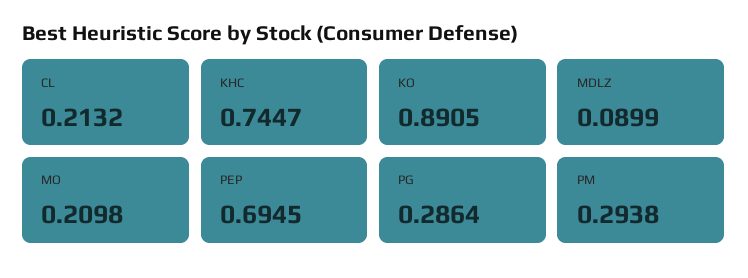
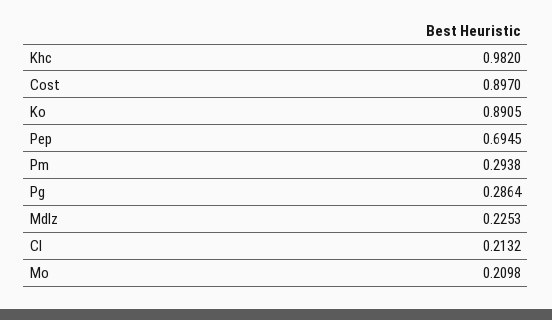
  {
    "CL": 0.2132,
-   "KHC": 0.7447,
+   "KHC": 0.982,
    "KO": 0.8905,
-   "MDLZ": 0.0899,
+   "MDLZ": 0.2253,
    "MO": 0.2098,
    "PEP": 0.6945,
    "PG": 0.2864,
-   "PM": 0.2938
+   "PM": 0.2938,
+   "Cost": 0.897
  }

